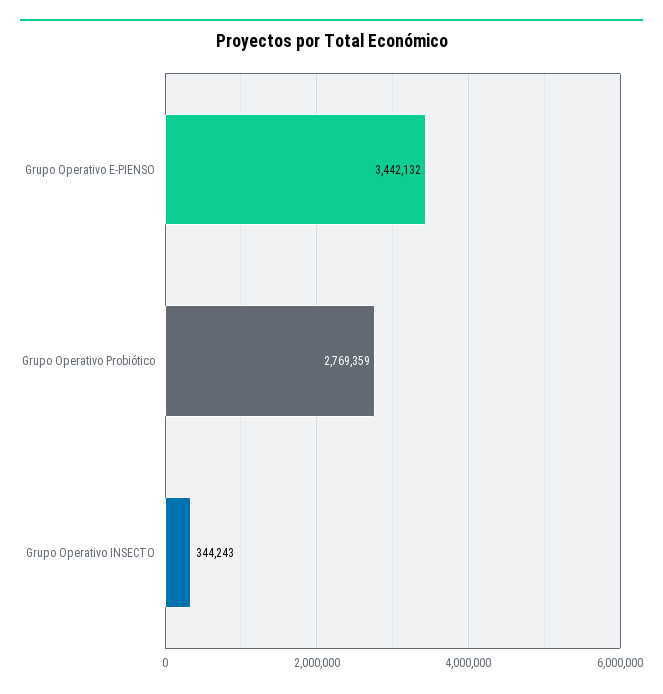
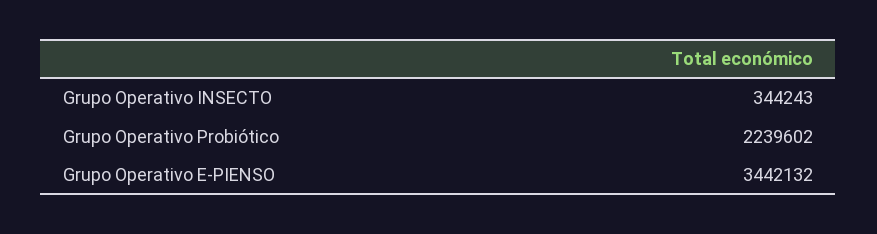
  {
    "Grupo Operativo E-PIENSO": 3442132,
-   "Grupo Operativo Probiótico": 2769359,
+   "Grupo Operativo Probiótico": 2239602,
    "Grupo Operativo INSECTO": 344243
  }

